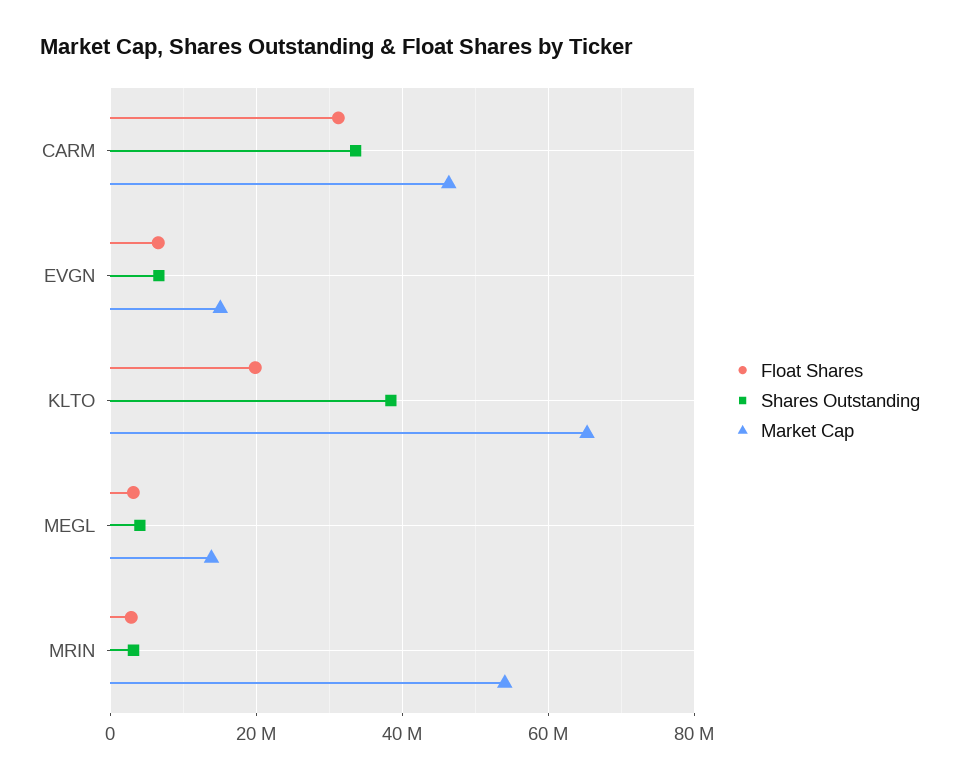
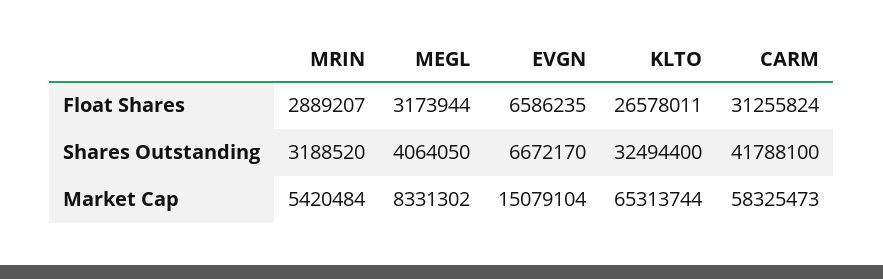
  {
    "Float Shares": {
      "CARM": 31255824,
      "EVGN": 6586235,
-     "KLTO": 20000000,
+     "KLTO": 26578011,
      "MEGL": 3173944,
      "MRIN": 2889207
    },
    "Shares Outstanding": {
-     "CARM": 34000000,
+     "CARM": 41788100,
      "EVGN": 6672170,
-     "KLTO": 38000000,
+     "KLTO": 32494400,
      "MEGL": 4064050,
      "MRIN": 3188520
    },
    "Market Cap": {
-     "CARM": 46000000,
+     "CARM": 58325473,
      "EVGN": 15079104,
      "KLTO": 65313744,
-     "MEGL": 14000000,
+     "MEGL": 8331302,
-     "MRIN": 54000000
+     "MRIN": 5420484
    }
  }

